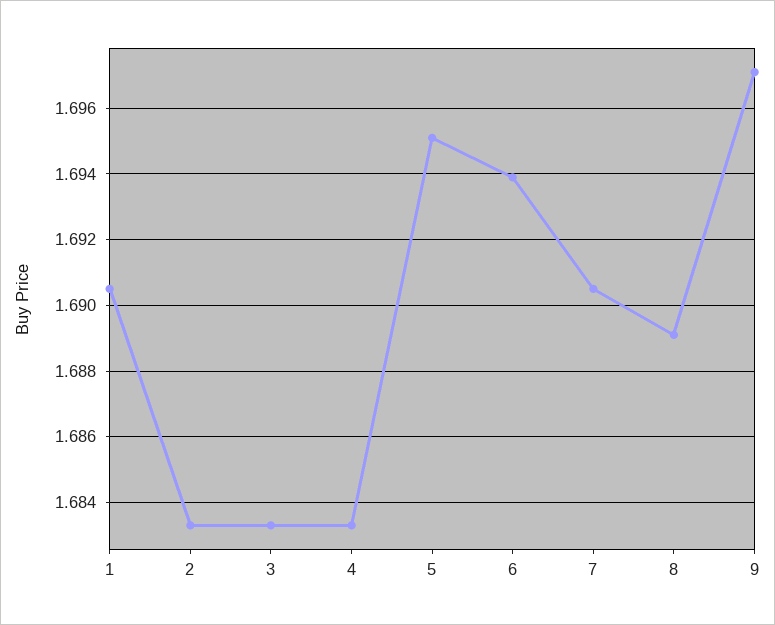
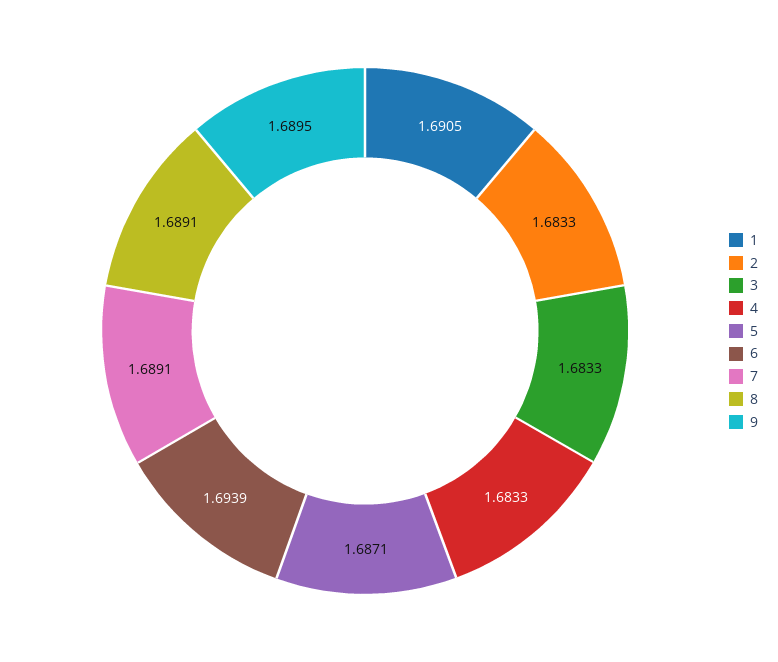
  {
    "1": 1.6905,
    "2": 1.6833,
    "3": 1.6833,
    "4": 1.6833,
-   "5": 1.695,
+   "5": 1.6871,
    "6": 1.6939,
-   "7": 1.6905,
+   "7": 1.6891,
    "8": 1.6891,
-   "9": 1.697
+   "9": 1.6895
  }

